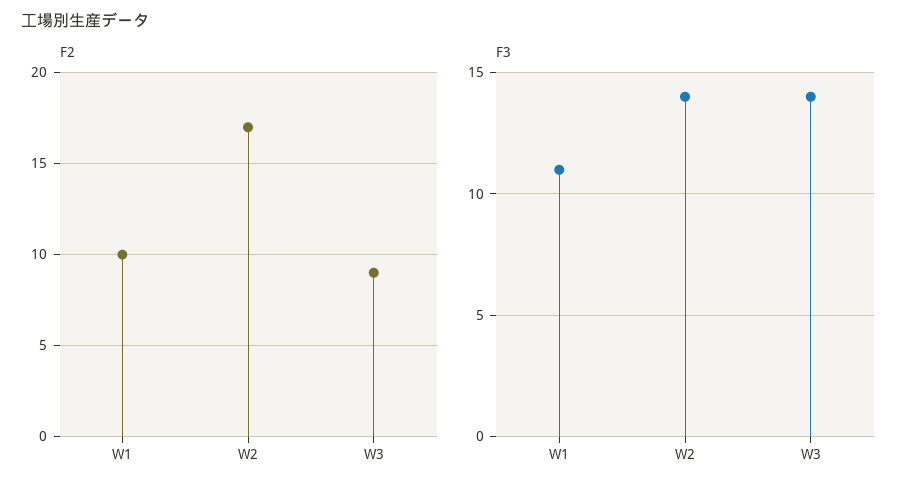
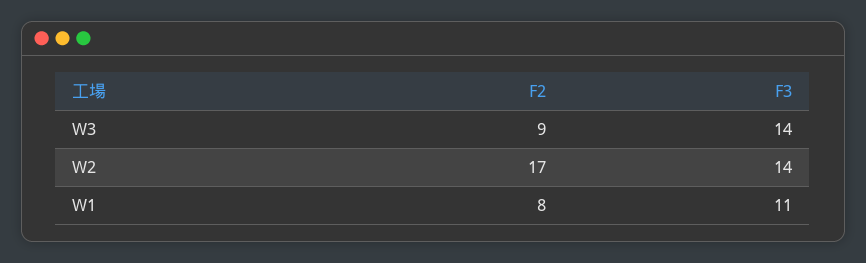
  {
    "F2": {
-     "W1": 10,
+     "W1": 8,
      "W2": 17,
      "W3": 9
    },
    "F3": {
      "W1": 11,
      "W2": 14,
      "W3": 14
    }
  }

